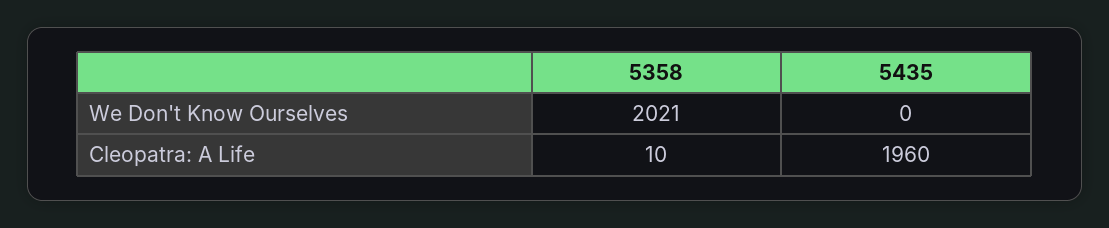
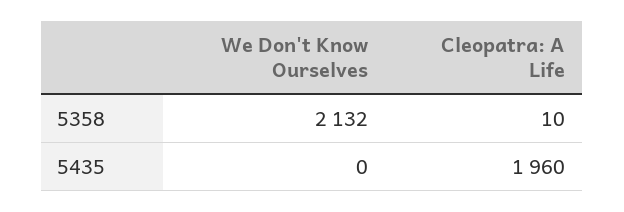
  {
    "5358": {
-     "We Don't Know Ourselves": 2021,
+     "We Don't Know Ourselves": 2132,
      "Cleopatra: A Life": 10
    },
    "5435": {
      "We Don't Know Ourselves": 0,
      "Cleopatra: A Life": 1960
    }
  }

